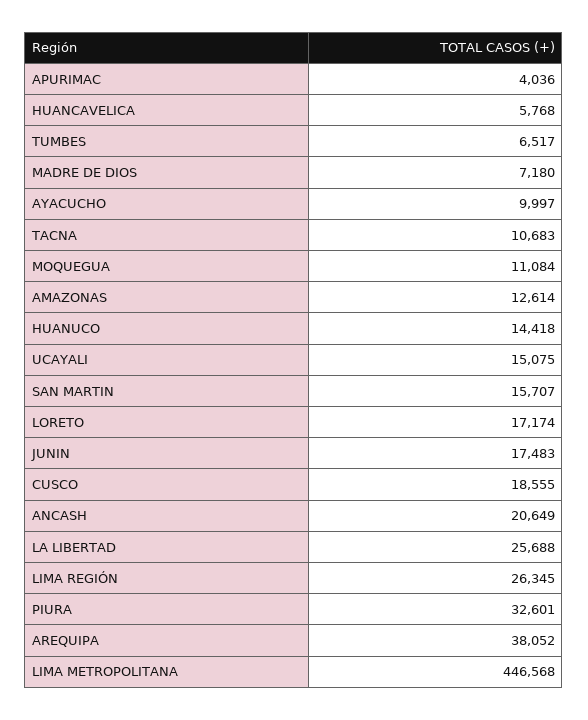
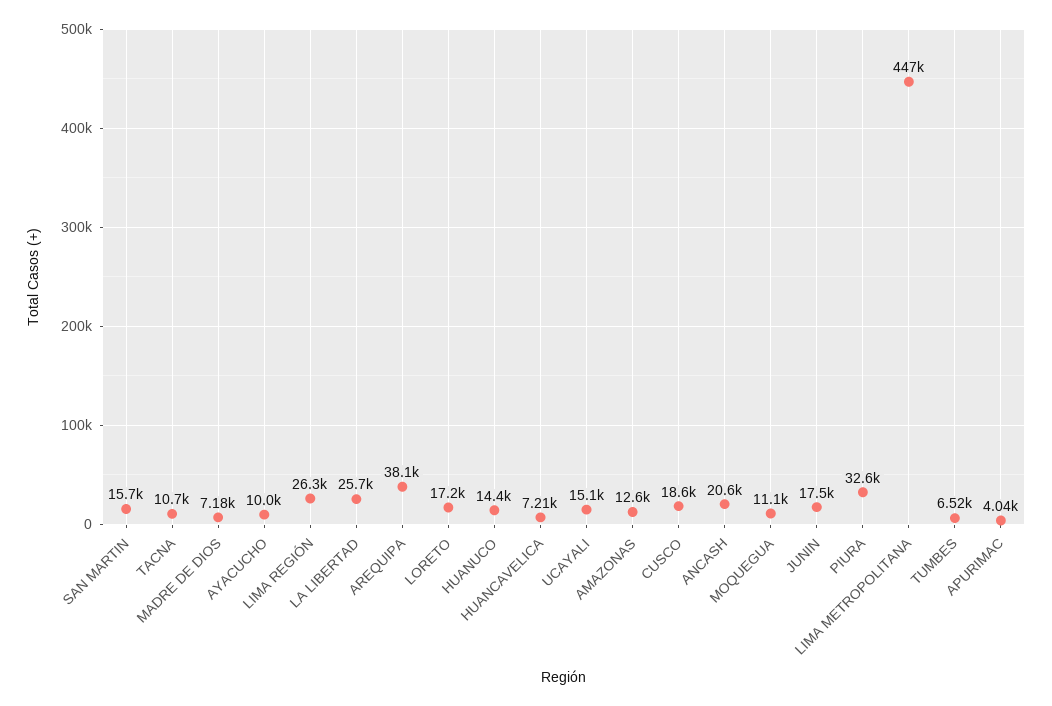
  {
    "APURIMAC": 4036,
-   "HUANCAVELICA": 5768,
+   "HUANCAVELICA": 7210,
    "TUMBES": 6517,
    "MADRE DE DIOS": 7180,
    "AYACUCHO": 9997,
    "TACNA": 10683,
    "MOQUEGUA": 11084,
    "AMAZONAS": 12614,
    "HUANUCO": 14418,
    "UCAYALI": 15075,
    "SAN MARTIN": 15707,
    "LORETO": 17174,
    "JUNIN": 17483,
    "CUSCO": 18555,
    "ANCASH": 20649,
    "LA LIBERTAD": 25688,
    "LIMA REGIÓN": 26345,
    "PIURA": 32601,
    "AREQUIPA": 38052,
    "LIMA METROPOLITANA": 446568
  }

